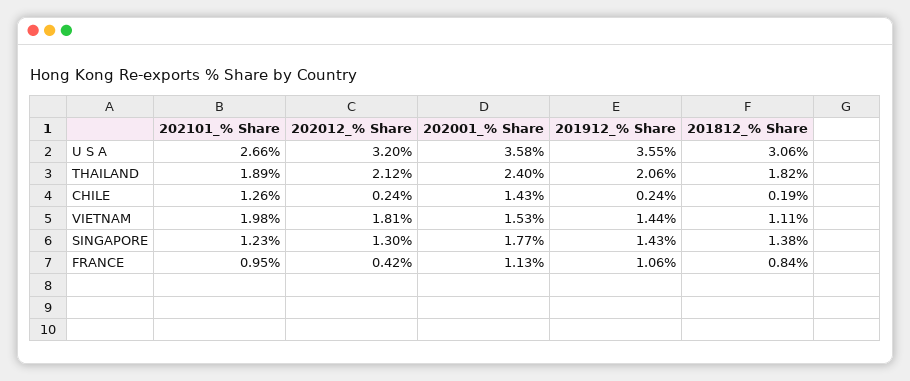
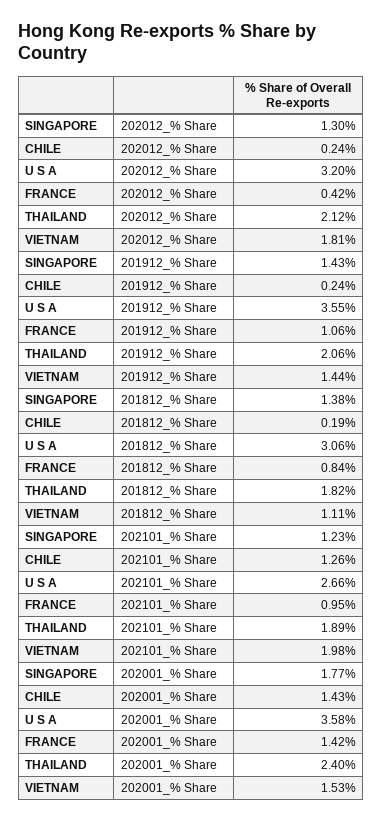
  {
    "202101_% Share": {
      "U S A": 2.66,
      "THAILAND": 1.89,
      "CHILE": 1.26,
      "VIETNAM": 1.98,
      "SINGAPORE": 1.23,
      "FRANCE": 0.95
    },
    "202012_% Share": {
      "U S A": 3.2,
      "THAILAND": 2.12,
      "CHILE": 0.24,
      "VIETNAM": 1.81,
      "SINGAPORE": 1.3,
      "FRANCE": 0.42
    },
    "202001_% Share": {
      "U S A": 3.58,
      "THAILAND": 2.4,
      "CHILE": 1.43,
      "VIETNAM": 1.53,
      "SINGAPORE": 1.77,
-     "FRANCE": 1.13
+     "FRANCE": 1.42
    },
    "201912_% Share": {
      "U S A": 3.55,
      "THAILAND": 2.06,
      "CHILE": 0.24,
      "VIETNAM": 1.44,
      "SINGAPORE": 1.43,
      "FRANCE": 1.06
    },
    "201812_% Share": {
      "U S A": 3.06,
      "THAILAND": 1.82,
      "CHILE": 0.19,
      "VIETNAM": 1.11,
      "SINGAPORE": 1.38,
      "FRANCE": 0.84
    }
  }

